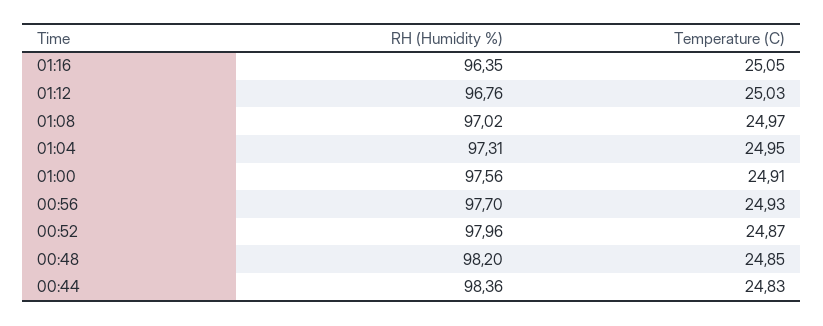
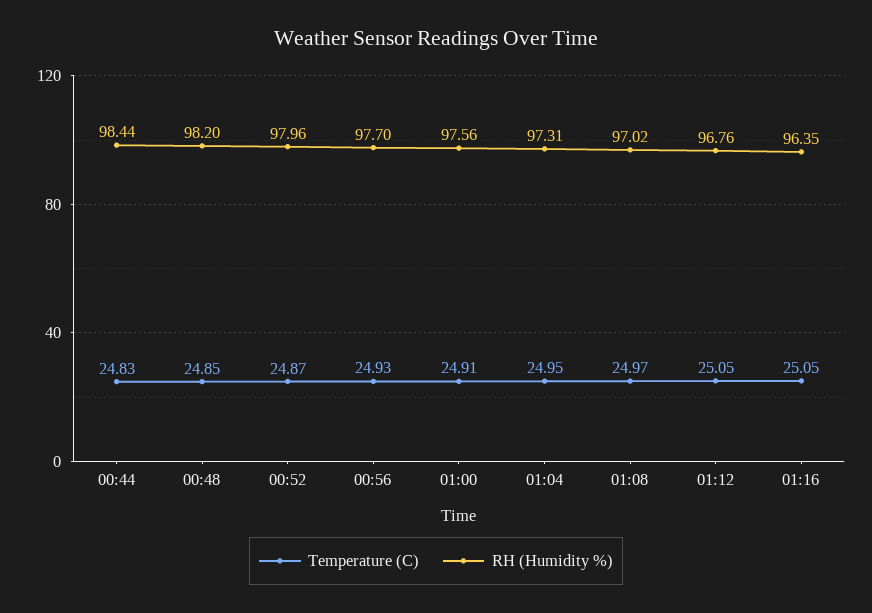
  {
    "RH (Humidity %)": {
      "01:16": 96.35,
      "01:12": 96.76,
      "01:08": 97.02,
      "01:04": 97.31,
      "01:00": 97.56,
      "00:56": 97.7,
      "00:52": 97.96,
      "00:48": 98.2,
-     "00:44": 98.36
+     "00:44": 98.44
    },
    "Temperature (C)": {
      "01:16": 25.05,
-     "01:12": 25.03,
+     "01:12": 25.05,
      "01:08": 24.97,
      "01:04": 24.95,
      "01:00": 24.91,
      "00:56": 24.93,
      "00:52": 24.87,
      "00:48": 24.85,
      "00:44": 24.83
    }
  }

